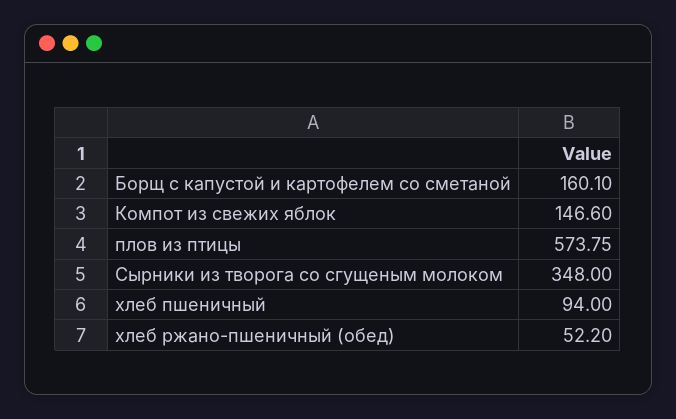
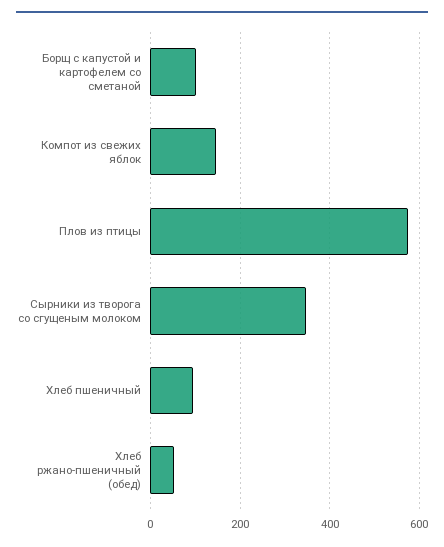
  {
-   "Борщ с капустой и картофелем со сметаной": 160.1,
+   "Борщ с капустой и картофелем со сметаной": 100,
    "Компот из свежих яблок": 146.6,
    "плов из птицы": 573.75,
    "Сырники из творога со сгущеным молоком": 348,
    "хлеб пшеничный": 94,
    "хлеб ржано-пшеничный (обед)": 52.2
  }

